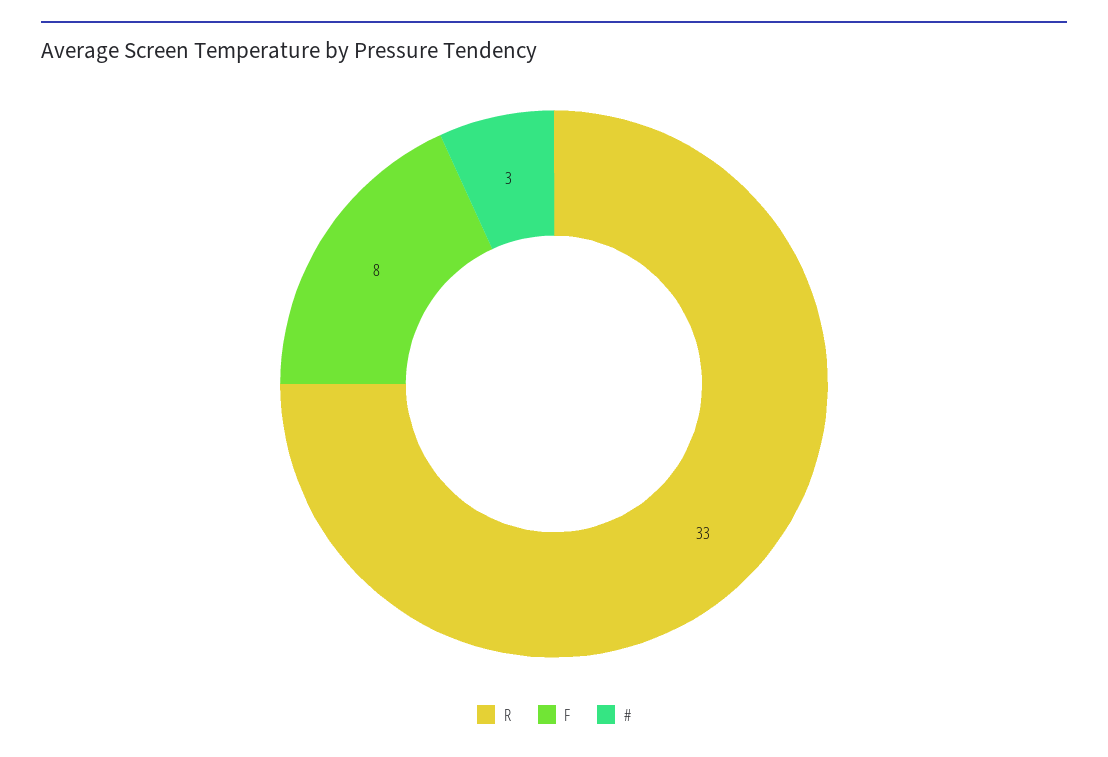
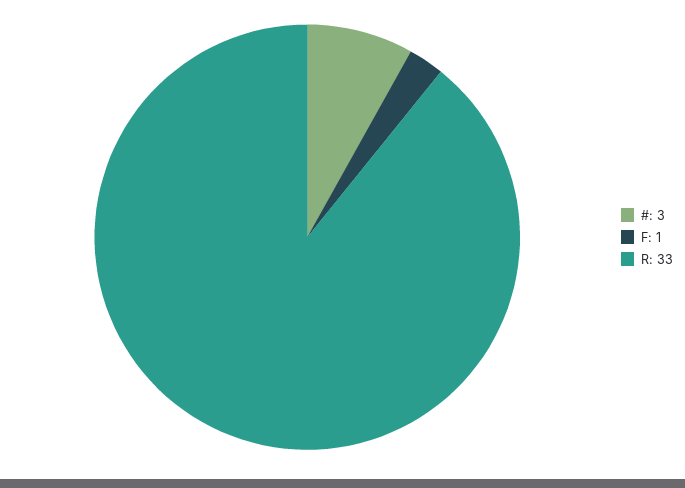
  {
    "R": 33,
-   "F": 8,
+   "F": 1,
    "#": 3
  }

